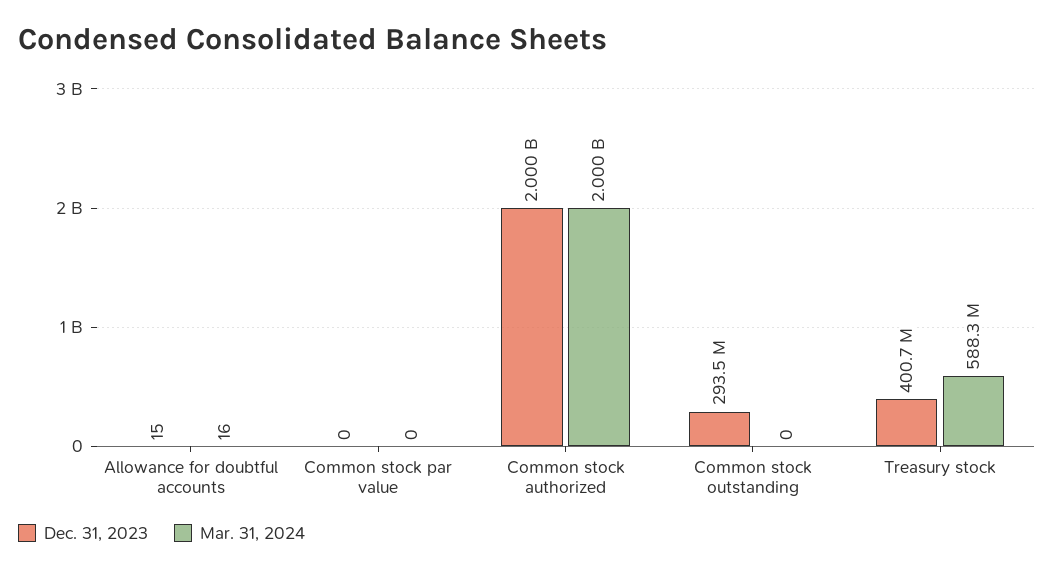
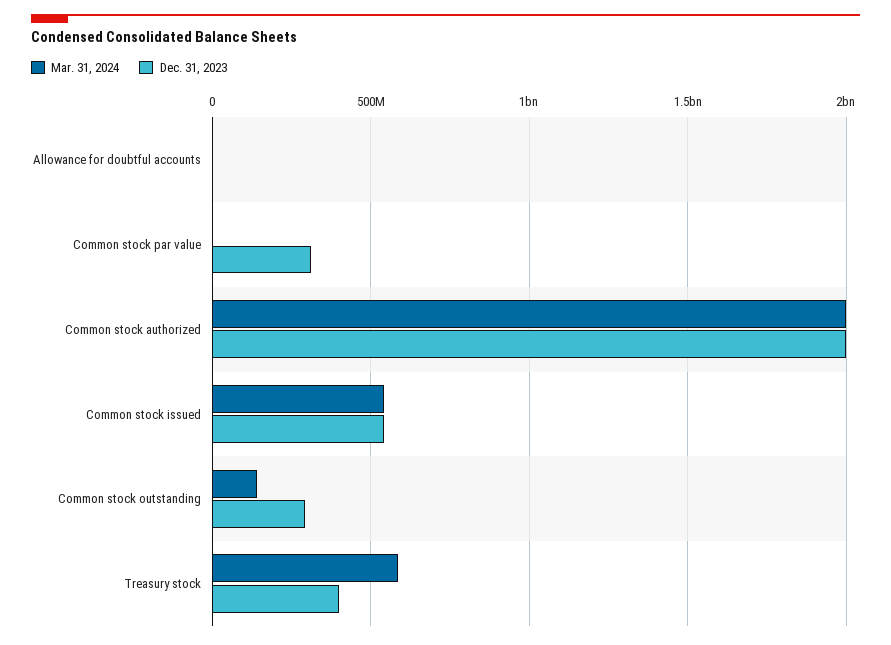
  {
    "Dec. 31, 2023": {
      "Allowance for doubtful accounts": 15,
-     "Common stock par value": 0,
+     "Common stock par value": 300000000,
      "Common stock authorized": 2000000000,
      "Common stock outstanding": 293500000,
-     "Treasury stock": 400700000
+     "Treasury stock": 400700000,
+     "Common stock issued": 550000000
    },
    "Mar. 31, 2024": {
      "Allowance for doubtful accounts": 16,
      "Common stock par value": 0,
      "Common stock authorized": 2000000000,
-     "Common stock outstanding": 0,
+     "Common stock outstanding": 150000000,
-     "Treasury stock": 588300000
+     "Treasury stock": 588300000,
+     "Common stock issued": 550000000
    }
  }

